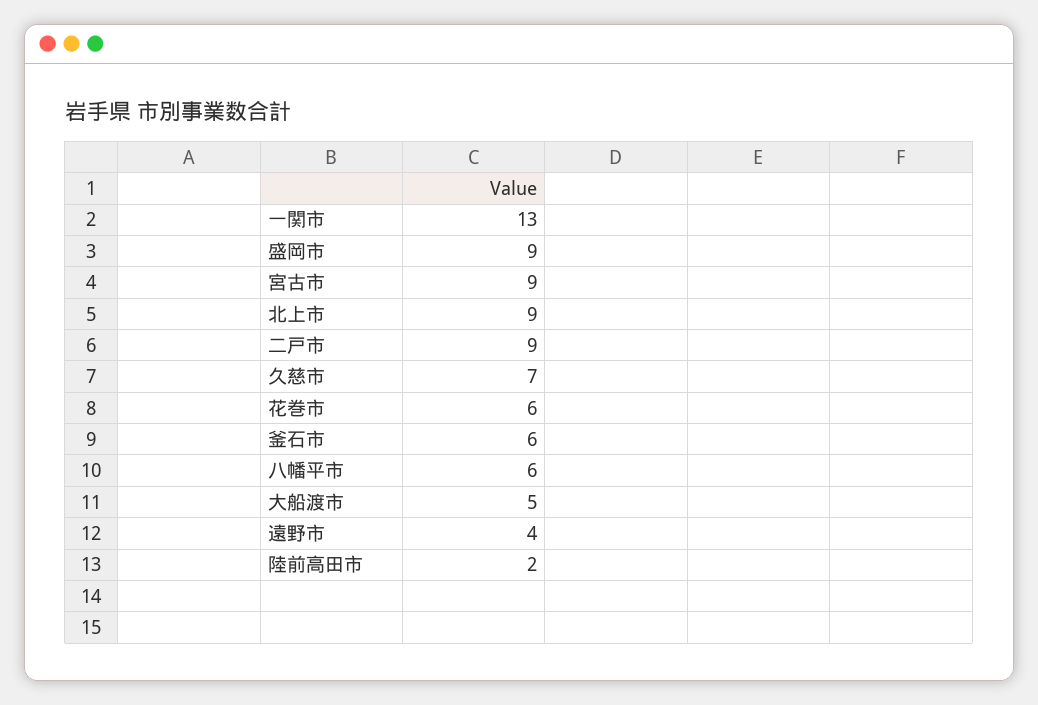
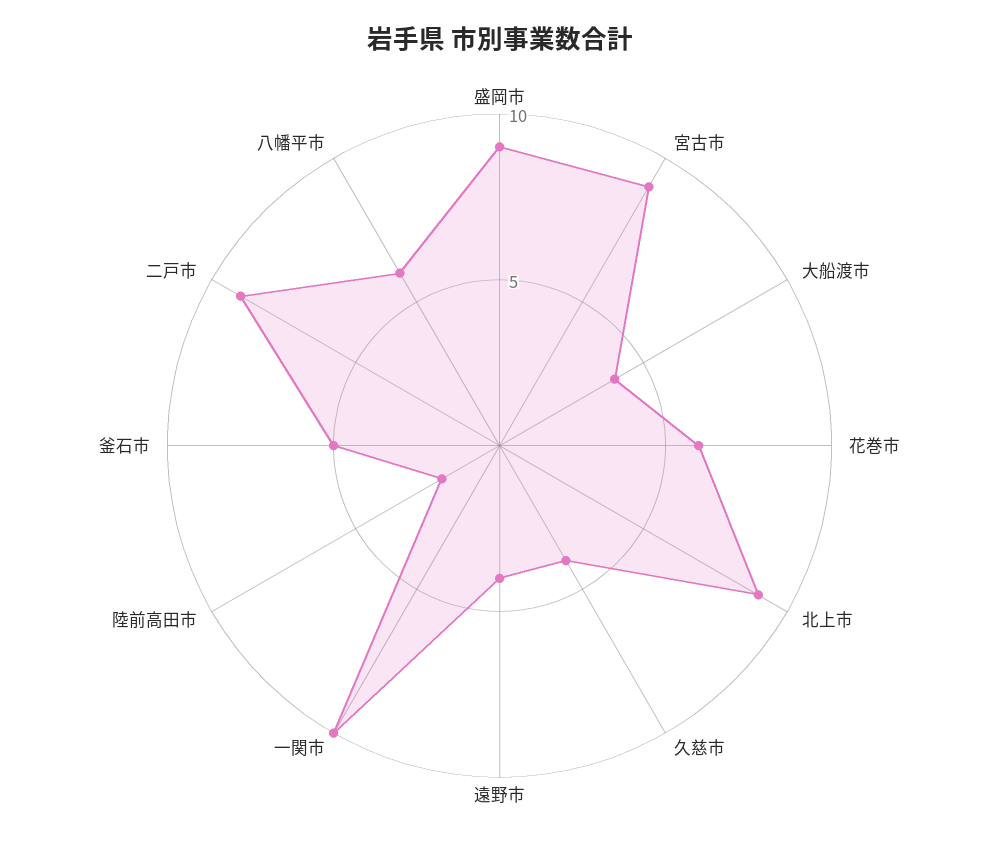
  {
-   "一関市": 13,
+   "一関市": 10,
    "盛岡市": 9,
    "宮古市": 9,
    "北上市": 9,
    "二戸市": 9,
-   "久慈市": 7,
+   "久慈市": 4,
    "花巻市": 6,
-   "釜石市": 6,
+   "釜石市": 5,
    "八幡平市": 6,
-   "大船渡市": 5,
+   "大船渡市": 4,
    "遠野市": 4,
    "陸前高田市": 2
  }

